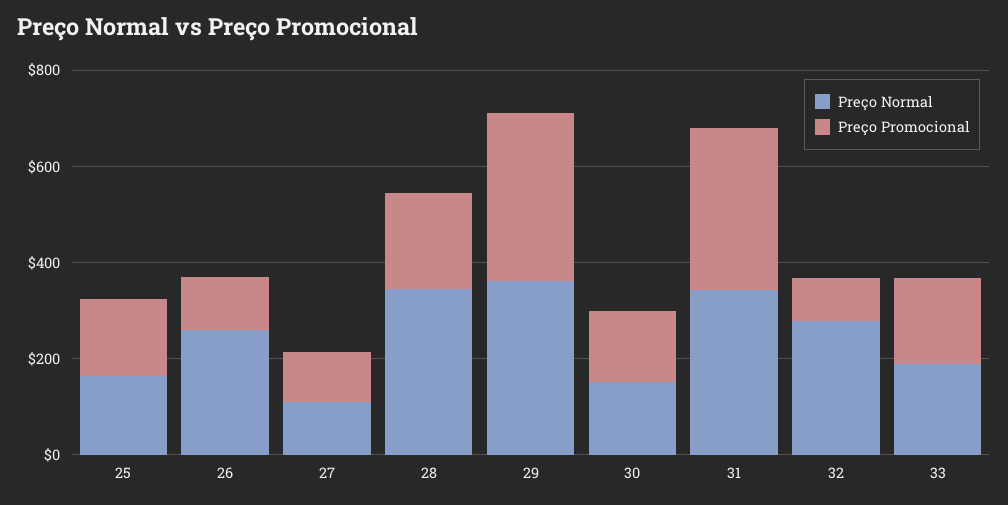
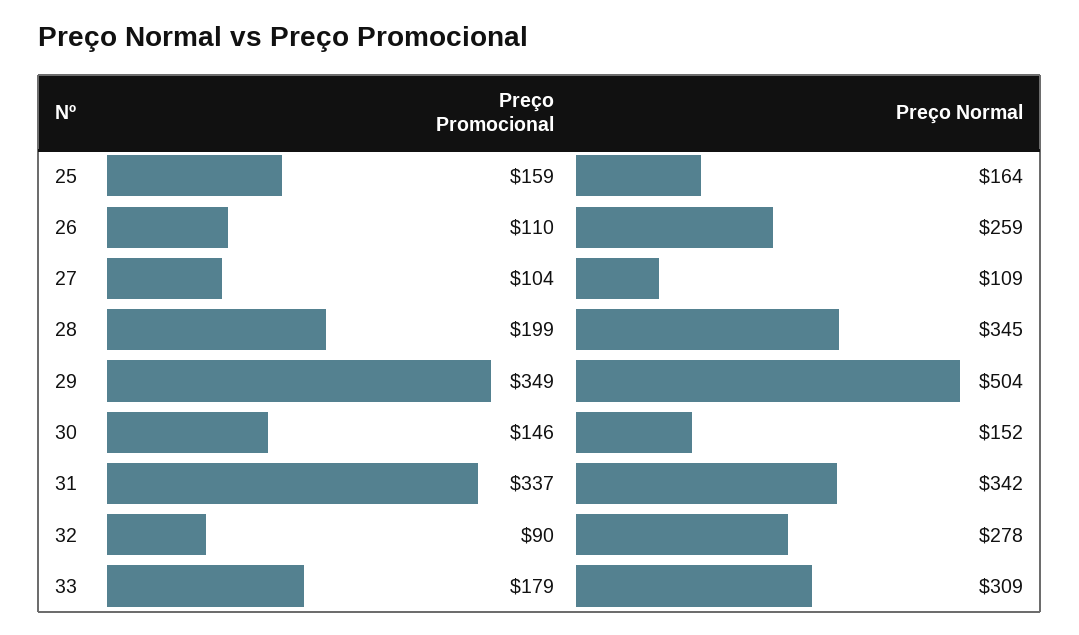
  {
    "Preço Normal": {
      "25": 164,
      "26": 259,
      "27": 109,
      "28": 345,
-     "29": 350,
+     "29": 504,
      "30": 152,
      "31": 342,
      "32": 278,
-     "33": 200
+     "33": 309
    },
    "Preço Promocional": {
      "25": 159,
      "26": 110,
      "27": 104,
      "28": 199,
      "29": 349,
      "30": 146,
      "31": 337,
      "32": 90,
      "33": 179
    }
  }

